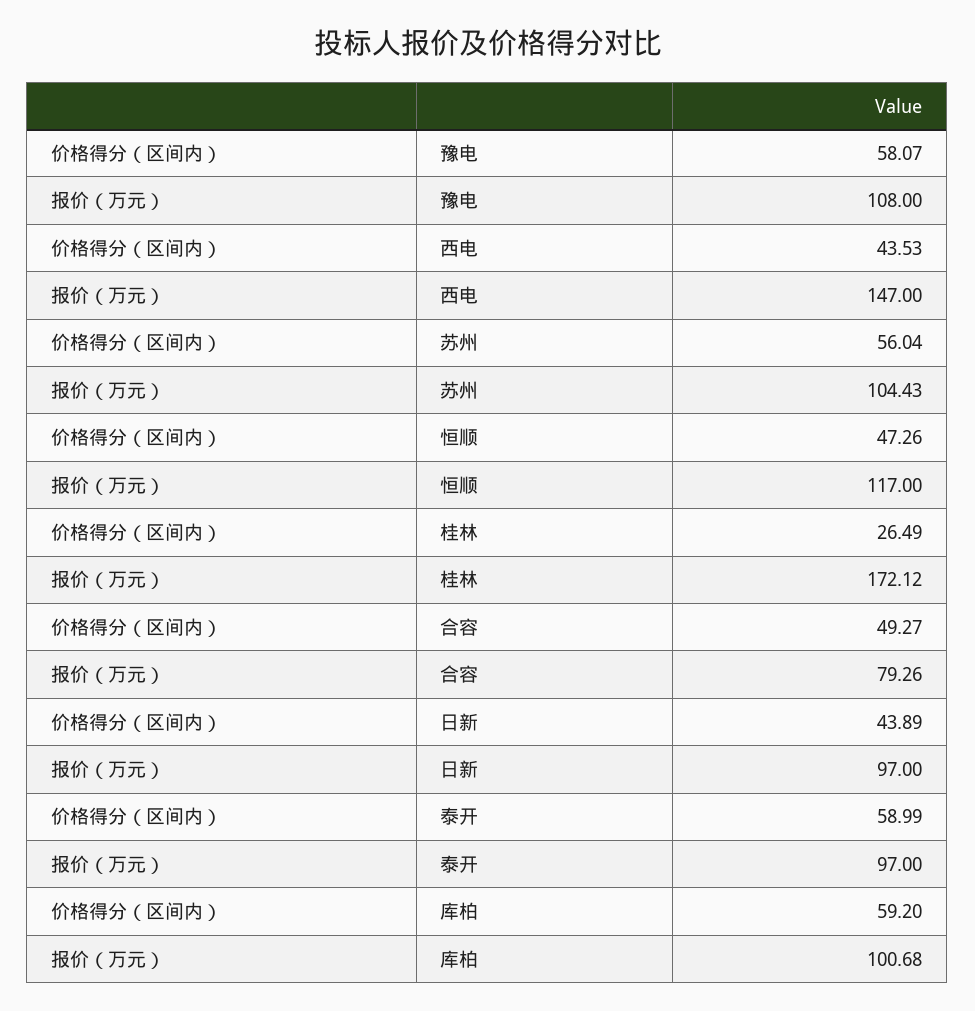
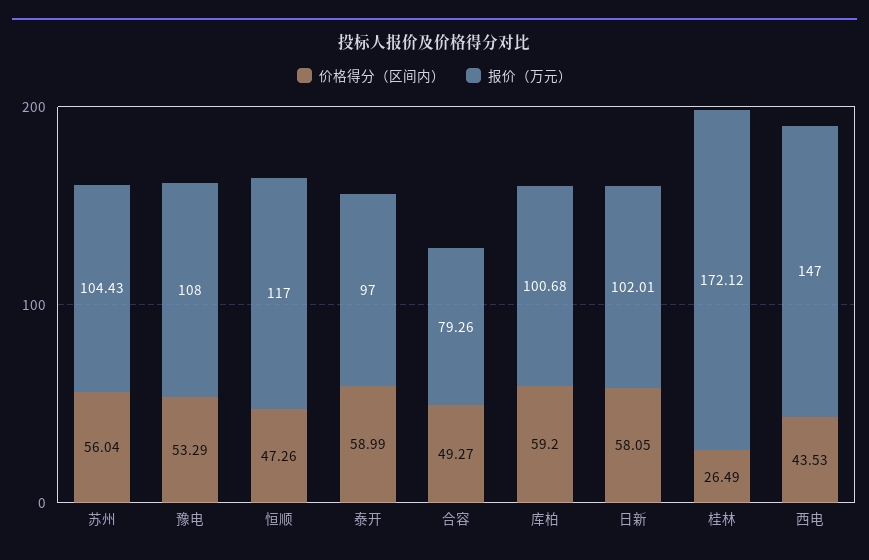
  {
    "价格得分（区间内）": {
-     "豫电": 58.07,
+     "豫电": 53.29,
      "西电": 43.53,
      "苏州": 56.04,
      "恒顺": 47.26,
      "桂林": 26.49,
      "合容": 49.27,
-     "日新": 43.89,
+     "日新": 58.05,
      "泰开": 58.99,
      "库柏": 59.2
    },
    "报价（万元）": {
      "豫电": 108,
      "西电": 147,
      "苏州": 104.43,
      "恒顺": 117,
      "桂林": 172.12,
      "合容": 79.26,
-     "日新": 97,
+     "日新": 102.01,
      "泰开": 97,
      "库柏": 100.68
    }
  }

